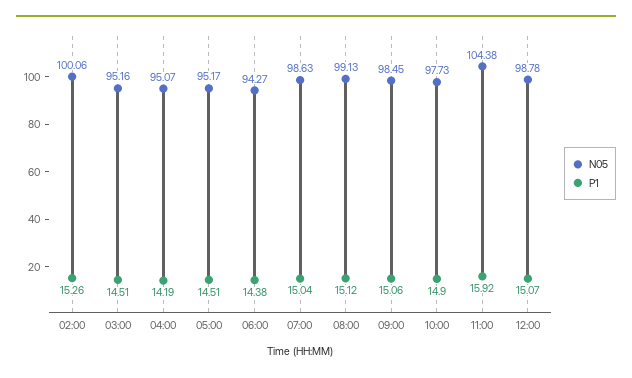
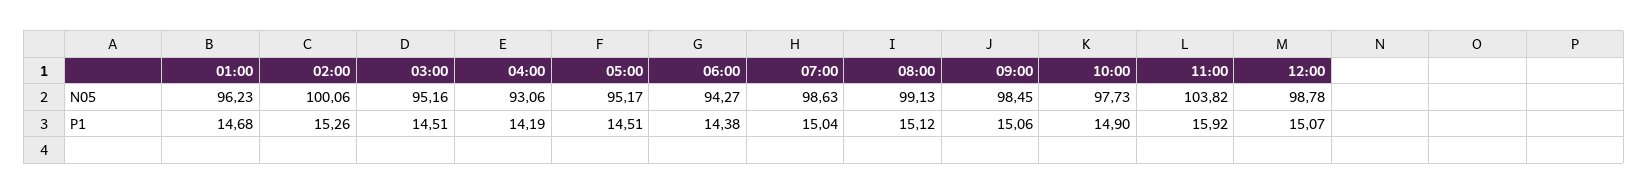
  {
    "N05": {
      "02:00": 100.06,
      "03:00": 95.16,
-     "04:00": 95.07,
+     "04:00": 93.06,
      "05:00": 95.17,
      "06:00": 94.27,
      "07:00": 98.63,
      "08:00": 99.13,
      "09:00": 98.45,
      "10:00": 97.73,
-     "11:00": 104.38,
+     "11:00": 103.82,
-     "12:00": 98.78
+     "12:00": 98.78,
+     "01:00": 96.23
    },
    "P1": {
      "02:00": 15.26,
      "03:00": 14.51,
      "04:00": 14.19,
      "05:00": 14.51,
      "06:00": 14.38,
      "07:00": 15.04,
      "08:00": 15.12,
      "09:00": 15.06,
      "10:00": 14.9,
      "11:00": 15.92,
-     "12:00": 15.07
+     "12:00": 15.07,
+     "01:00": 14.68
    }
  }

